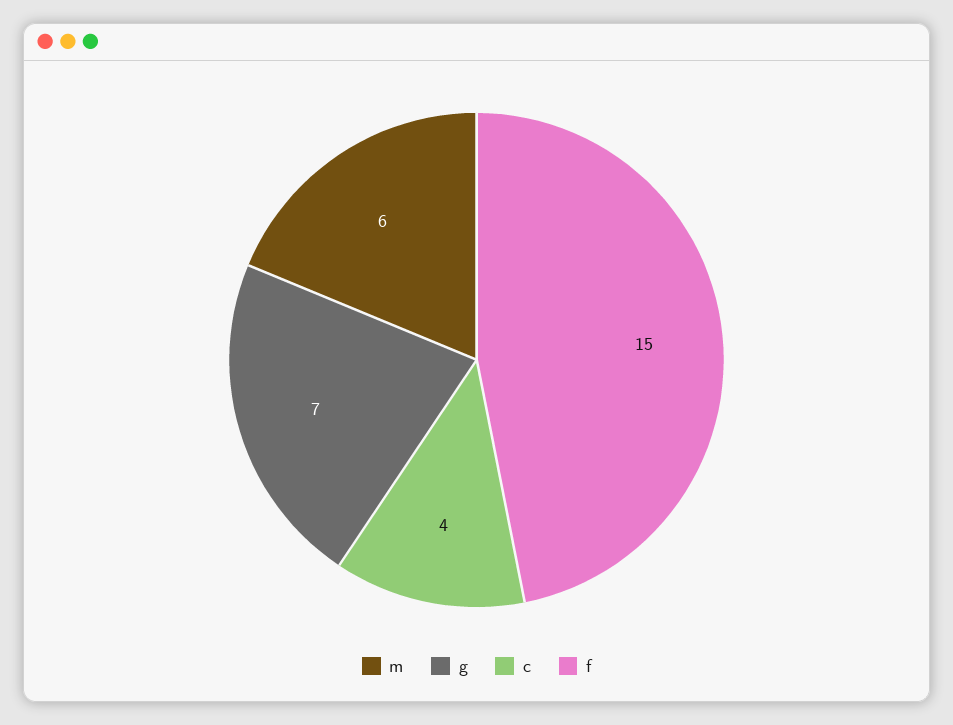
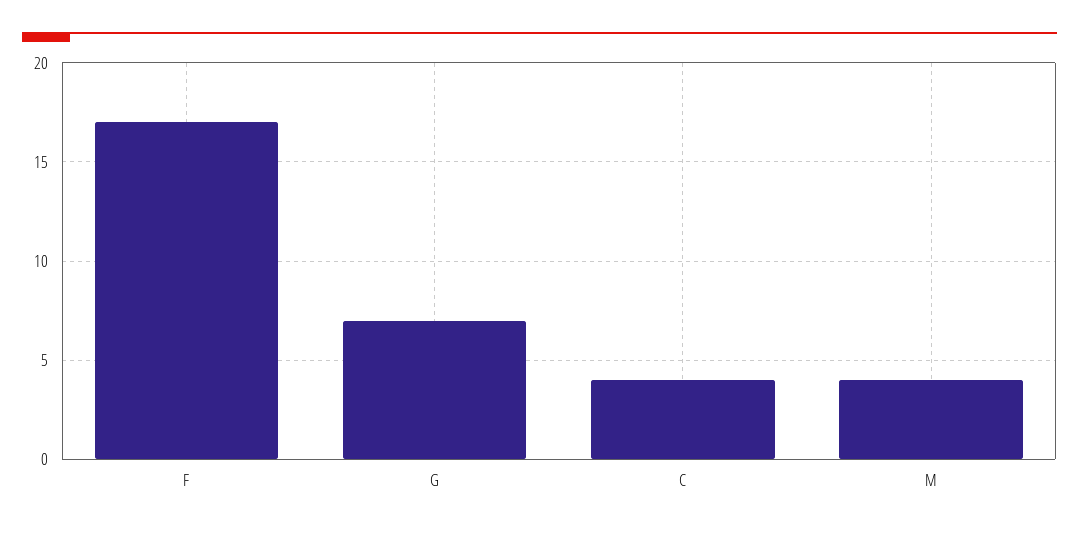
  {
-   "m": 6,
+   "m": 4,
    "g": 7,
    "c": 4,
-   "f": 15
+   "f": 17
  }

